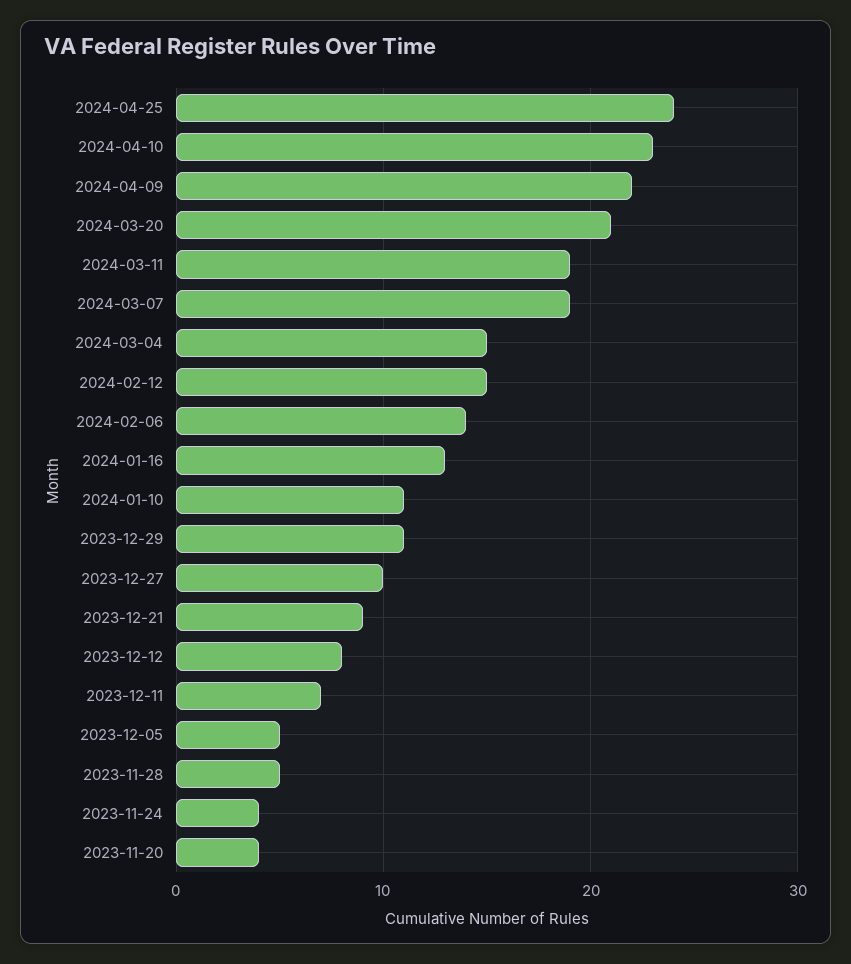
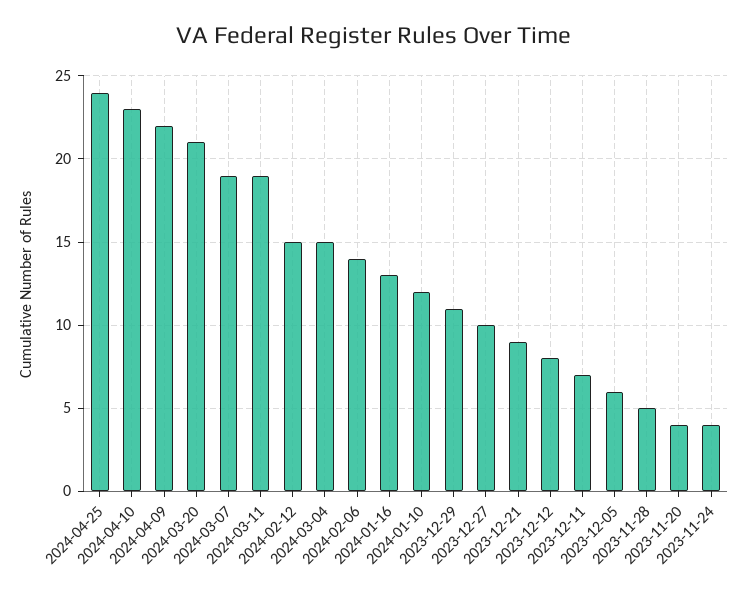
  {
    "2024-04-25": 24,
    "2024-04-10": 23,
    "2024-04-09": 22,
    "2024-03-20": 21,
    "2024-03-11": 19,
    "2024-03-07": 19,
    "2024-03-04": 15,
    "2024-02-12": 15,
    "2024-02-06": 14,
    "2024-01-16": 13,
-   "2024-01-10": 11,
+   "2024-01-10": 12,
    "2023-12-29": 11,
    "2023-12-27": 10,
    "2023-12-21": 9,
    "2023-12-12": 8,
    "2023-12-11": 7,
-   "2023-12-05": 5,
+   "2023-12-05": 6,
    "2023-11-28": 5,
    "2023-11-24": 4,
    "2023-11-20": 4
  }

